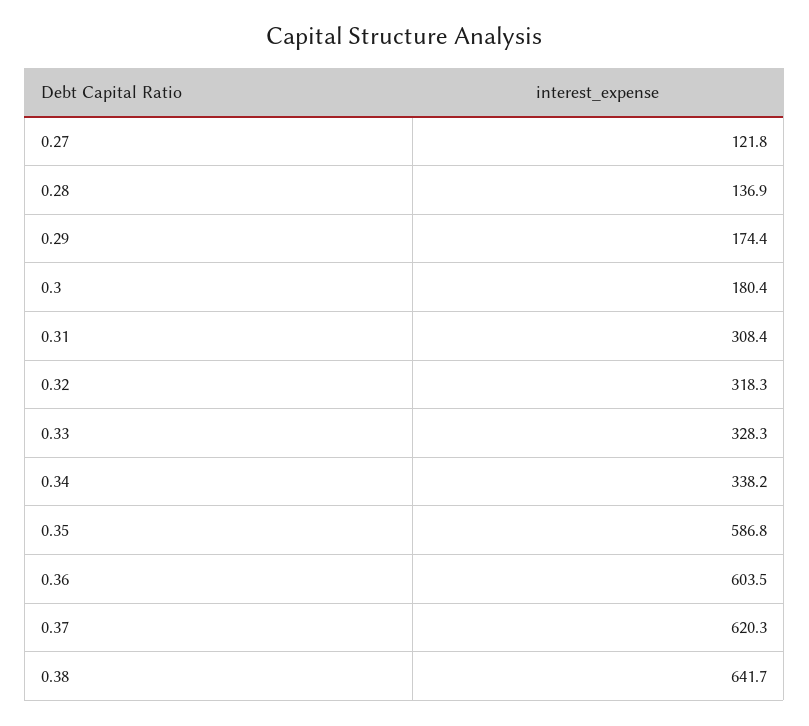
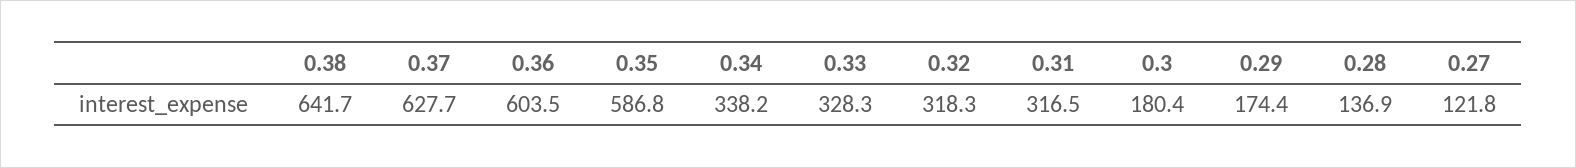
  {
    "0.27": 121.8,
    "0.28": 136.9,
    "0.29": 174.4,
    "0.3": 180.4,
-   "0.31": 308.4,
+   "0.31": 316.5,
    "0.32": 318.3,
    "0.33": 328.3,
    "0.34": 338.2,
    "0.35": 586.8,
    "0.36": 603.5,
-   "0.37": 620.3,
+   "0.37": 627.7,
    "0.38": 641.7
  }

